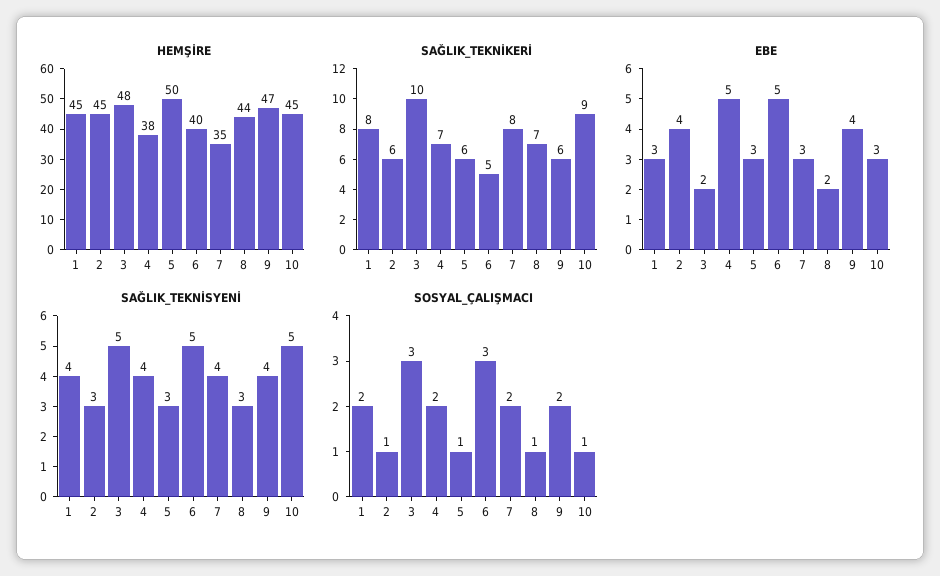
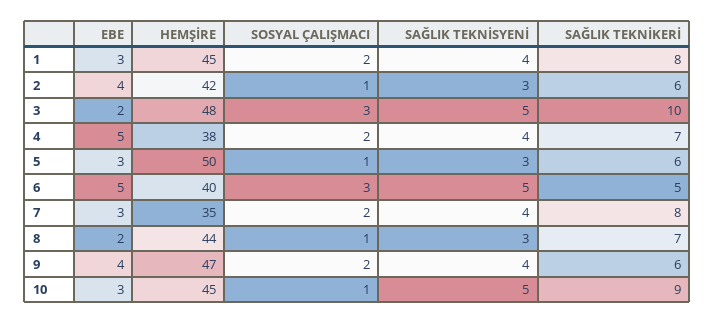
  {
    "HEMŞİRE": {
      "1": 45,
-     "2": 45,
+     "2": 42,
      "3": 48,
      "4": 38,
      "5": 50,
      "6": 40,
      "7": 35,
      "8": 44,
      "9": 47,
      "10": 45
    },
    "SAĞLIK_TEKNİKERİ": {
      "1": 8,
      "2": 6,
      "3": 10,
      "4": 7,
      "5": 6,
      "6": 5,
      "7": 8,
      "8": 7,
      "9": 6,
      "10": 9
    },
    "EBE": {
      "1": 3,
      "2": 4,
      "3": 2,
      "4": 5,
      "5": 3,
      "6": 5,
      "7": 3,
      "8": 2,
      "9": 4,
      "10": 3
    },
    "SAĞLIK_TEKNİSYENİ": {
      "1": 4,
      "2": 3,
      "3": 5,
      "4": 4,
      "5": 3,
      "6": 5,
      "7": 4,
      "8": 3,
      "9": 4,
      "10": 5
    },
    "SOSYAL_ÇALIŞMACI": {
      "1": 2,
      "2": 1,
      "3": 3,
      "4": 2,
      "5": 1,
      "6": 3,
      "7": 2,
      "8": 1,
      "9": 2,
      "10": 1
    }
  }

